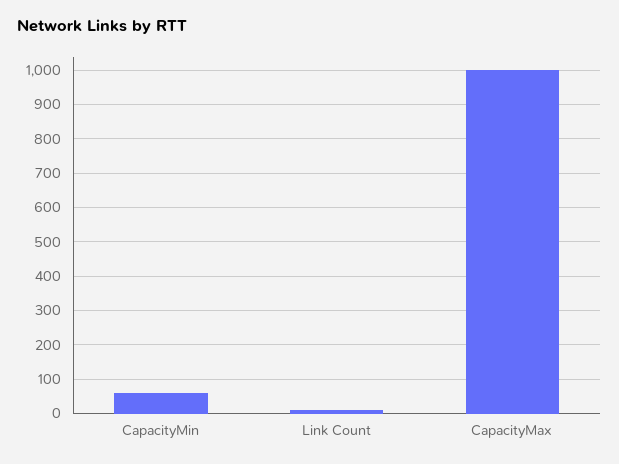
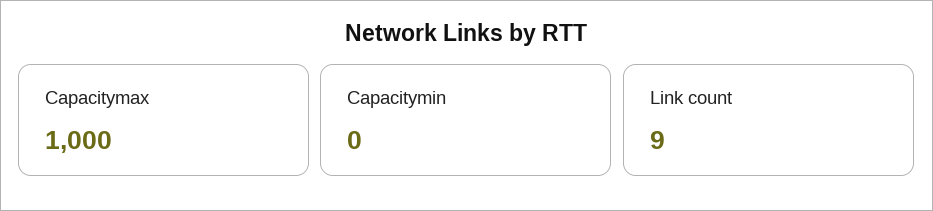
  {
-   "CapacityMin": 60,
+   "CapacityMin": 0,
    "Link Count": 9,
    "CapacityMax": 1000
  }

